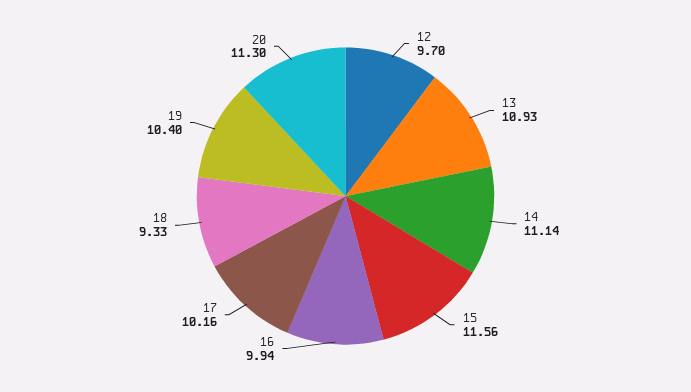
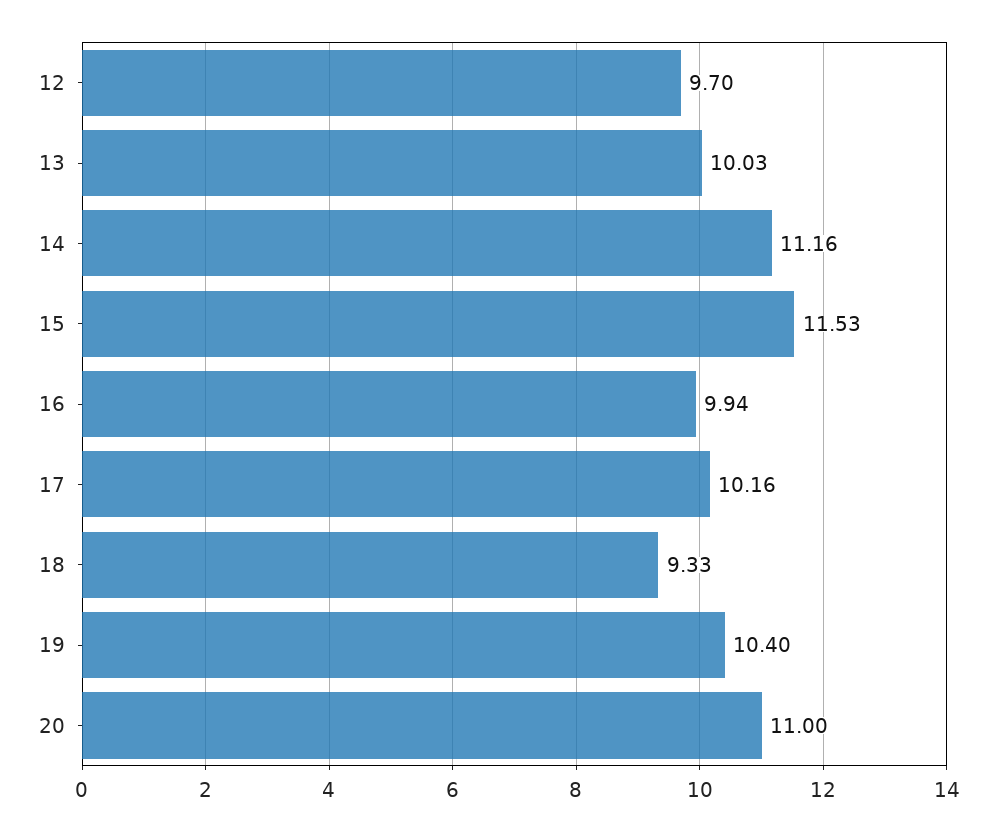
  {
    "12": 9.7,
-   "13": 10.93,
+   "13": 10.03,
-   "14": 11.14,
+   "14": 11.16,
-   "15": 11.56,
+   "15": 11.53,
    "16": 9.94,
    "17": 10.16,
    "18": 9.33,
    "19": 10.4,
-   "20": 11.3
+   "20": 11
  }

